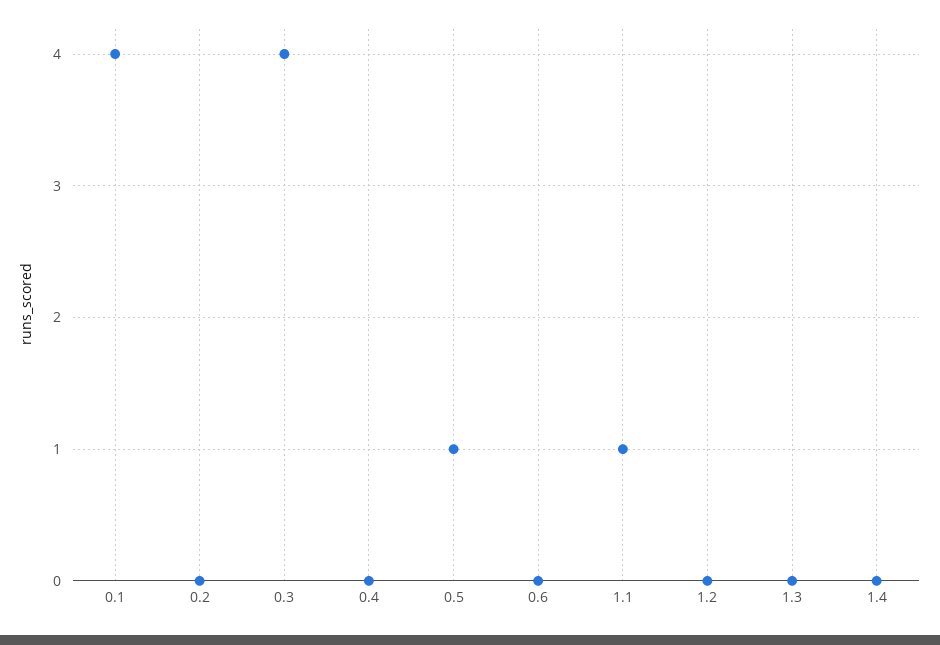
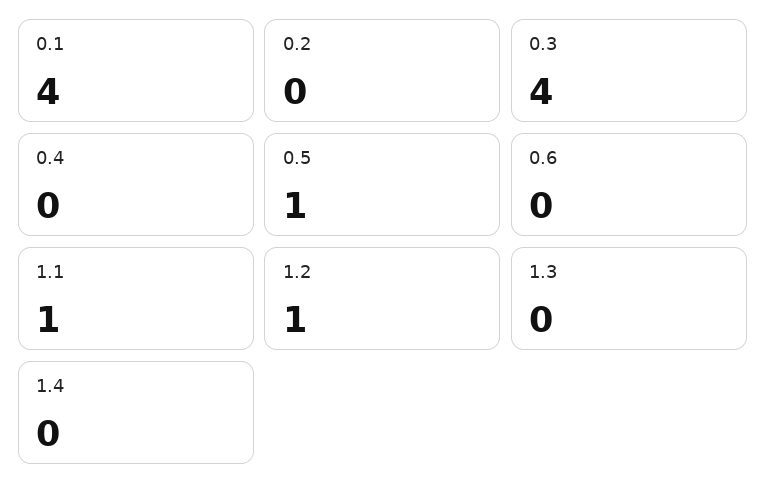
  {
    "0.1": 4,
    "0.2": 0,
    "0.3": 4,
    "0.4": 0,
    "0.5": 1,
    "0.6": 0,
    "1.1": 1,
-   "1.2": 0,
+   "1.2": 1,
    "1.3": 0,
    "1.4": 0
  }

